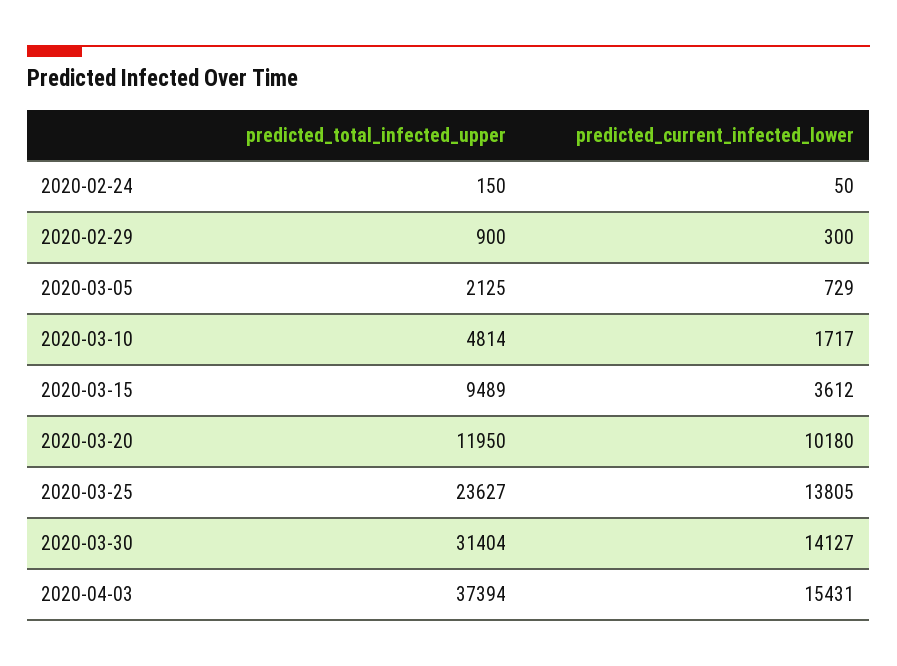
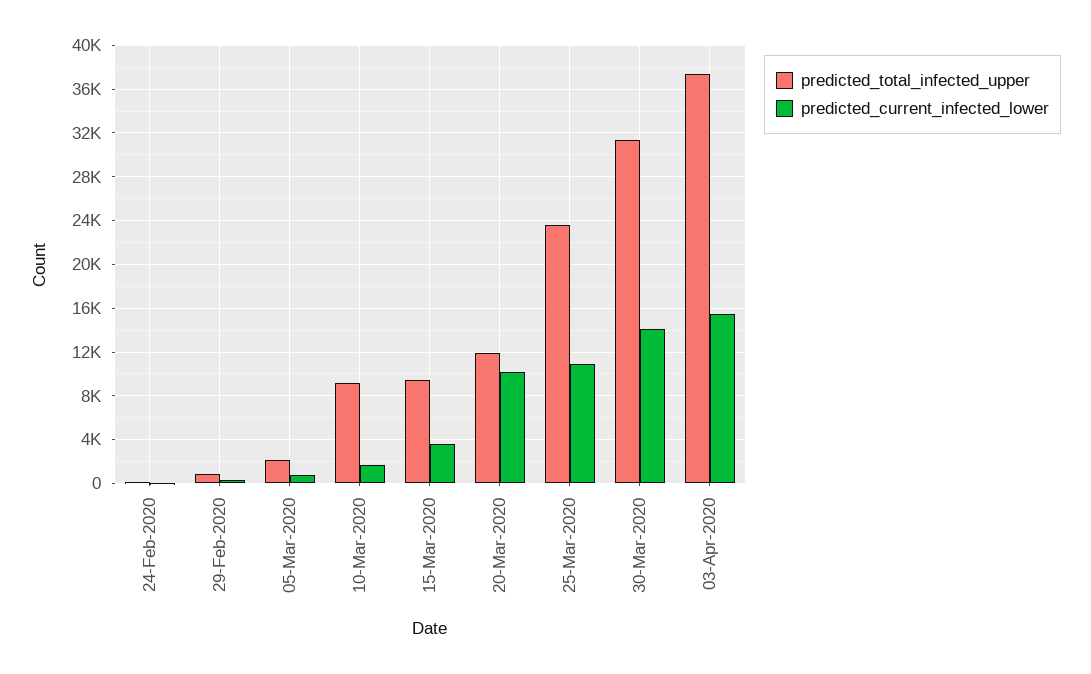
  {
    "predicted_total_infected_upper": {
      "2020-02-24": 150,
      "2020-02-29": 900,
      "2020-03-05": 2125,
-     "2020-03-10": 4814,
+     "2020-03-10": 9000,
      "2020-03-15": 9489,
      "2020-03-20": 11950,
      "2020-03-25": 23627,
      "2020-03-30": 31404,
      "2020-04-03": 37394
    },
    "predicted_current_infected_lower": {
      "2020-02-24": 50,
      "2020-02-29": 300,
      "2020-03-05": 729,
      "2020-03-10": 1717,
      "2020-03-15": 3612,
      "2020-03-20": 10180,
-     "2020-03-25": 13805,
+     "2020-03-25": 11000,
      "2020-03-30": 14127,
      "2020-04-03": 15431
    }
  }

